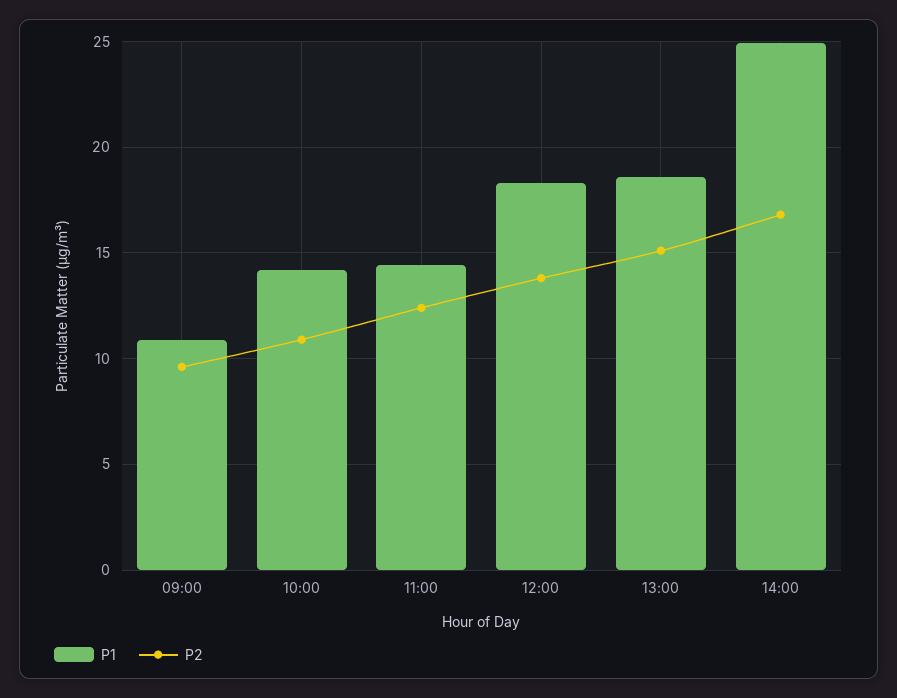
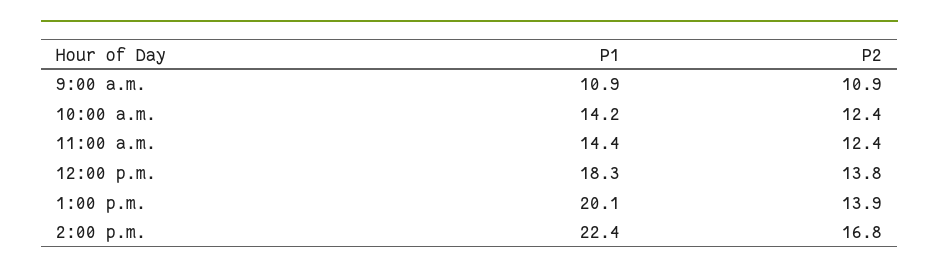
  {
    "P1": {
      "09:00": 10.9,
      "10:00": 14.2,
      "11:00": 14.4,
      "12:00": 18.3,
-     "13:00": 18.5,
+     "13:00": 20.1,
-     "14:00": 25
+     "14:00": 22.4
    },
    "P2": {
-     "09:00": 9.5,
+     "09:00": 10.9,
-     "10:00": 11,
+     "10:00": 12.4,
      "11:00": 12.4,
      "12:00": 13.8,
-     "13:00": 15,
+     "13:00": 13.9,
      "14:00": 16.8
    }
  }

